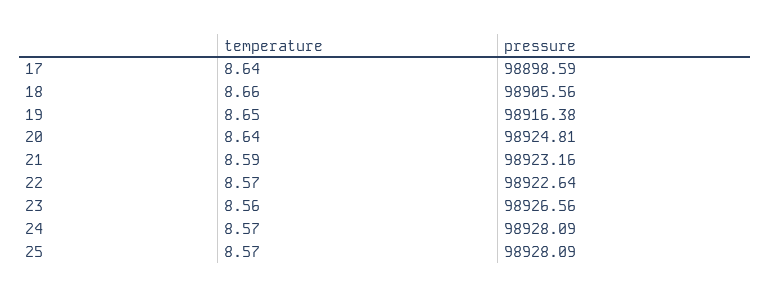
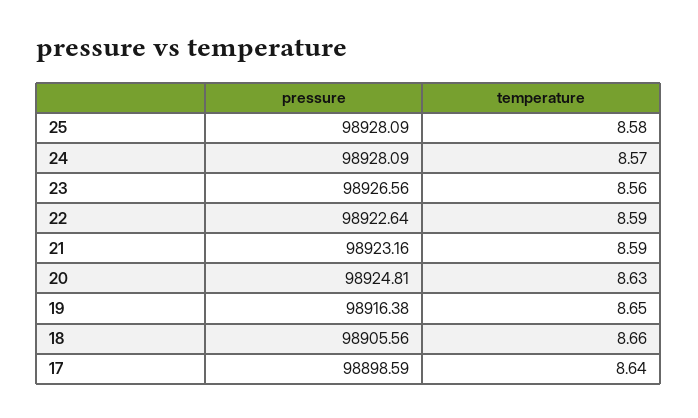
  {
    "temperature": {
      "17": 8.64,
      "18": 8.66,
      "19": 8.65,
-     "20": 8.64,
+     "20": 8.63,
      "21": 8.59,
-     "22": 8.57,
+     "22": 8.59,
      "23": 8.56,
      "24": 8.57,
-     "25": 8.57
+     "25": 8.58
    },
    "pressure": {
      "17": 98898.59,
      "18": 98905.56,
      "19": 98916.38,
      "20": 98924.81,
      "21": 98923.16,
      "22": 98922.64,
      "23": 98926.56,
      "24": 98928.09,
      "25": 98928.09
    }
  }

